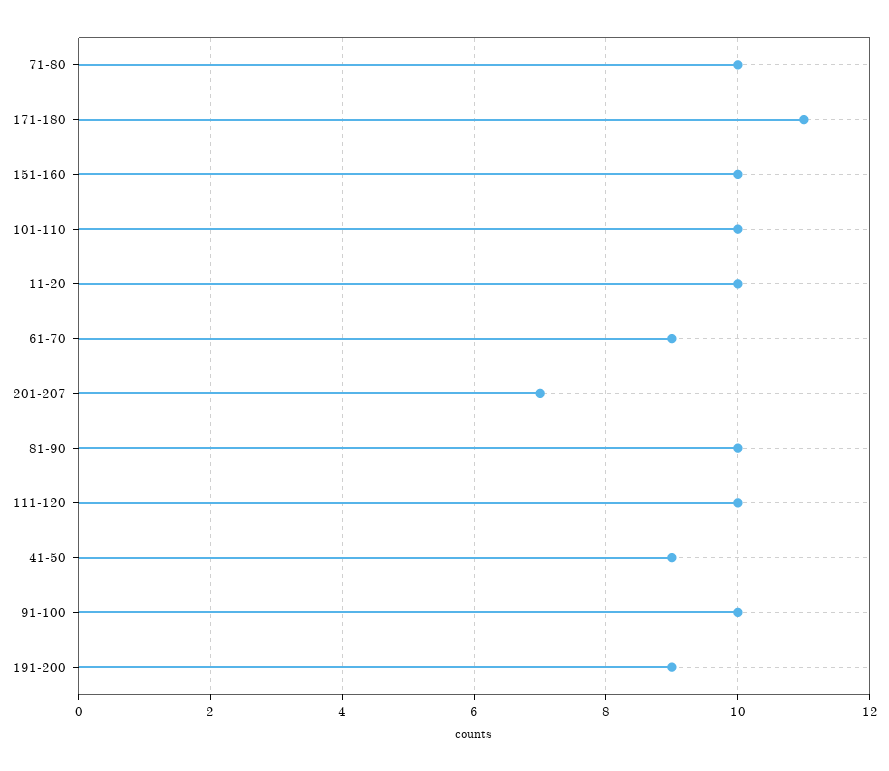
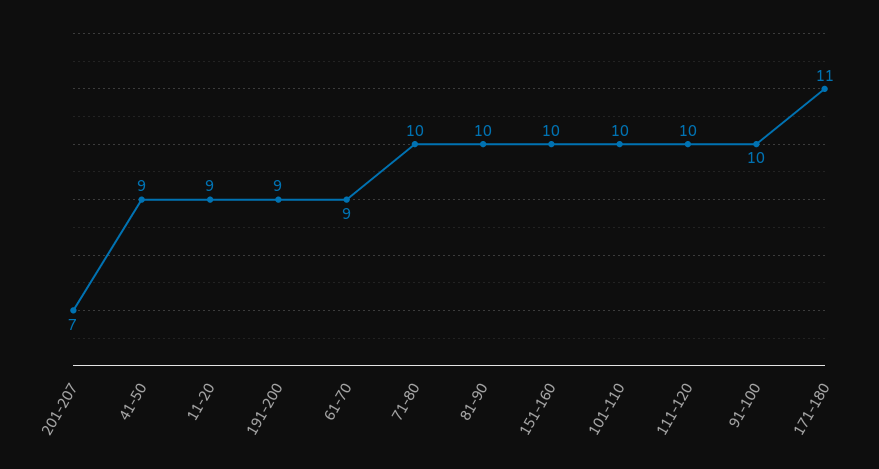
  {
    "71-80": 10,
    "171-180": 11,
    "151-160": 10,
    "101-110": 10,
-   "11-20": 10,
+   "11-20": 9,
    "61-70": 9,
    "201-207": 7,
    "81-90": 10,
    "111-120": 10,
    "41-50": 9,
    "91-100": 10,
    "191-200": 9
  }

